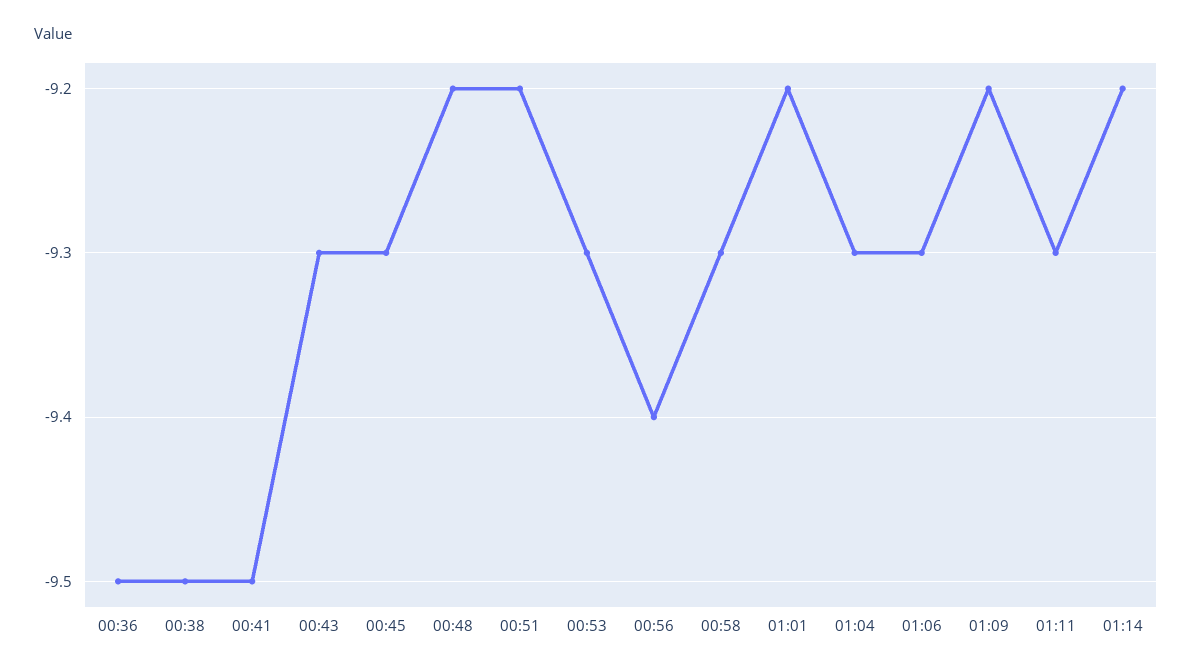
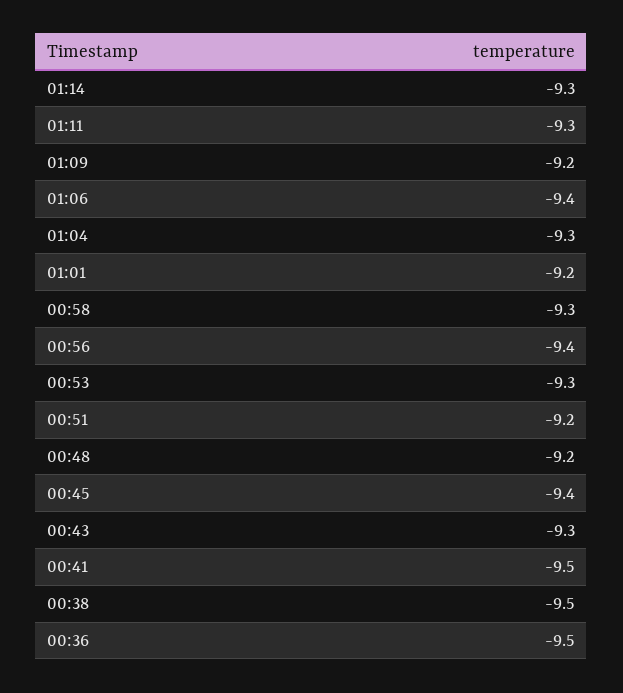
  {
    "00:36": -9.5,
    "00:38": -9.5,
    "00:41": -9.5,
    "00:43": -9.3,
-   "00:45": -9.3,
+   "00:45": -9.4,
    "00:48": -9.2,
    "00:51": -9.2,
    "00:53": -9.3,
    "00:56": -9.4,
    "00:58": -9.3,
    "01:01": -9.2,
    "01:04": -9.3,
-   "01:06": -9.3,
+   "01:06": -9.4,
    "01:09": -9.2,
    "01:11": -9.3,
-   "01:14": -9.2
+   "01:14": -9.3
  }

